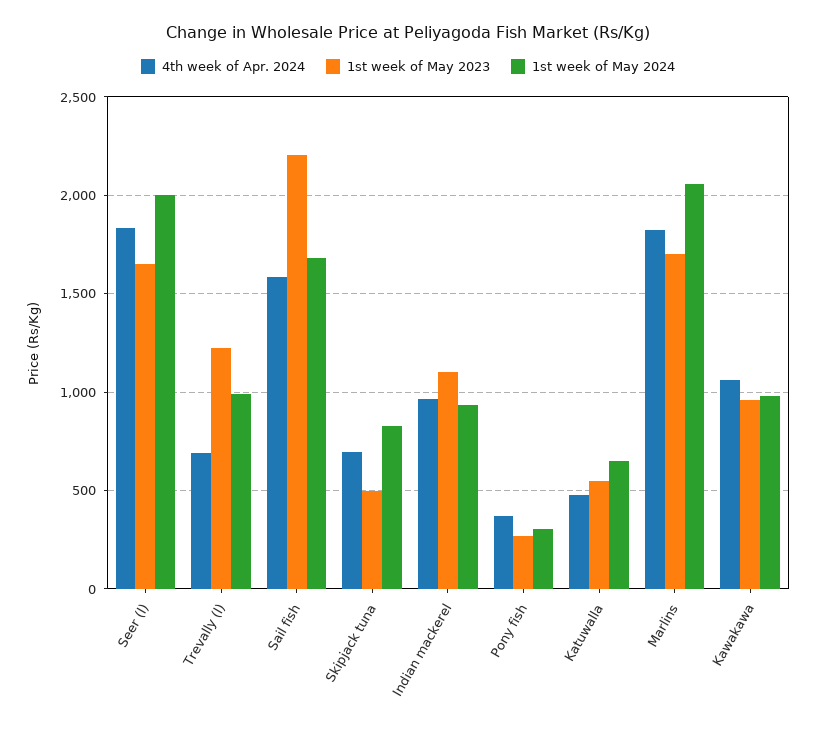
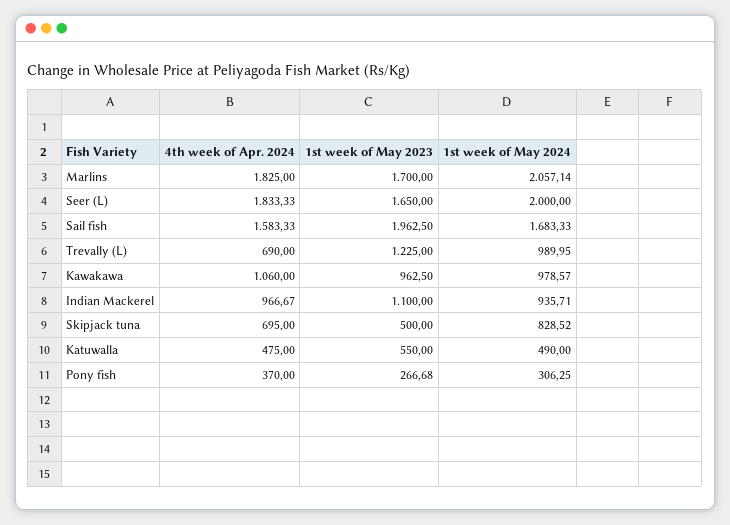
  {
    "4th week of Apr. 2024": {
      "Seer (l)": 1833.33,
      "Trevally (l)": 690,
      "Sail fish": 1583.33,
      "Skipjack tuna": 695,
      "Indian mackerel": 966.67,
      "Pony fish": 370,
      "Katuwalla": 475,
      "Marlins": 1825,
      "Kawakawa": 1060
    },
    "1st week of May 2023": {
      "Seer (l)": 1650,
      "Trevally (l)": 1225,
-     "Sail fish": 2200,
+     "Sail fish": 1962.5,
      "Skipjack tuna": 500,
      "Indian mackerel": 1100,
      "Pony fish": 266.68,
      "Katuwalla": 550,
      "Marlins": 1700,
      "Kawakawa": 962.5
    },
    "1st week of May 2024": {
      "Seer (l)": 2000,
      "Trevally (l)": 989.95,
      "Sail fish": 1683.33,
      "Skipjack tuna": 828.52,
      "Indian mackerel": 935.71,
      "Pony fish": 306.25,
-     "Katuwalla": 650,
+     "Katuwalla": 490,
      "Marlins": 2057.14,
      "Kawakawa": 978.57
    }
  }

